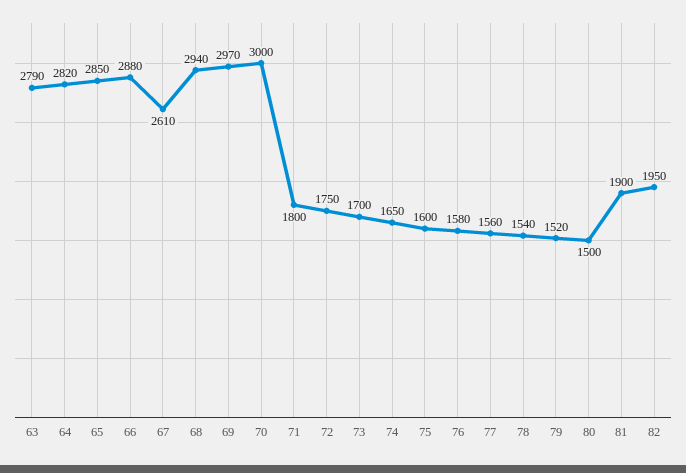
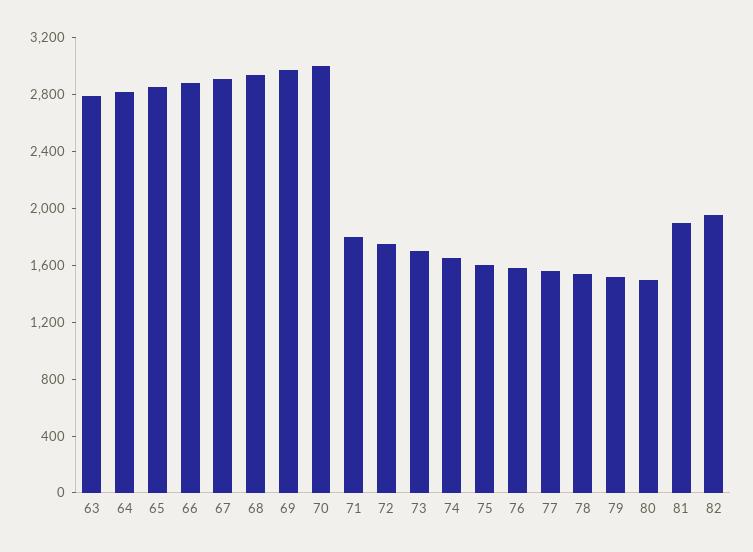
  {
    "63": 2790,
    "64": 2820,
    "65": 2850,
    "66": 2880,
-   "67": 2610,
+   "67": 2900,
    "68": 2940,
    "69": 2970,
    "70": 3000,
    "71": 1800,
    "72": 1750,
    "73": 1700,
    "74": 1650,
    "75": 1600,
    "76": 1580,
    "77": 1560,
    "78": 1540,
    "79": 1520,
    "80": 1500,
    "81": 1900,
    "82": 1950
  }

